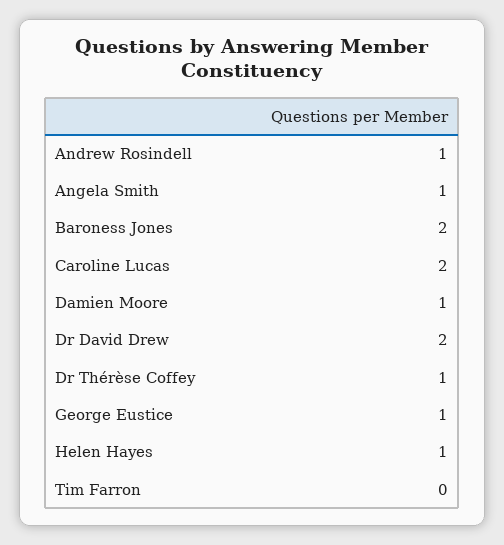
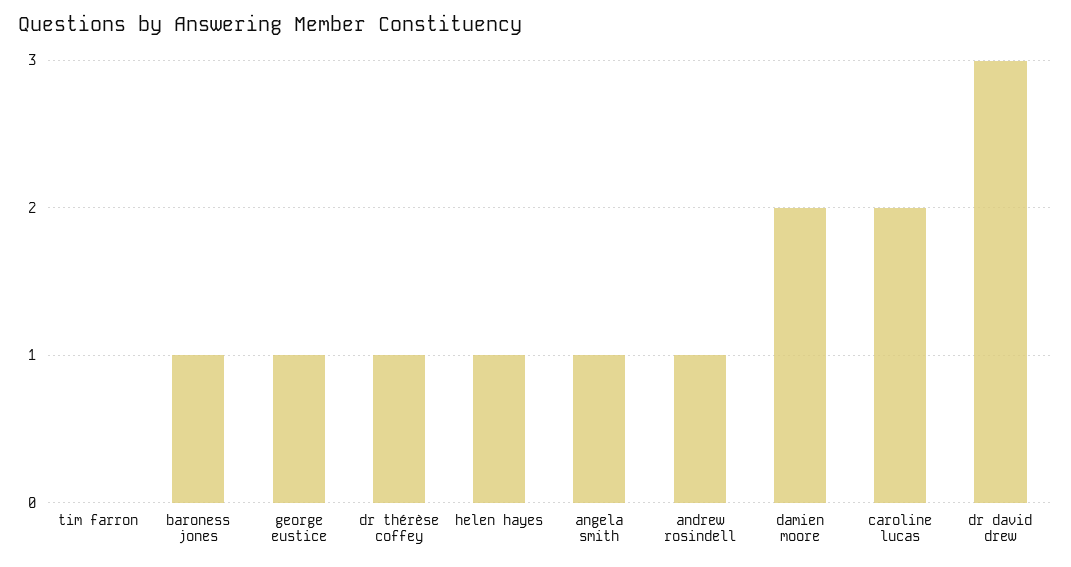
  {
    "Andrew Rosindell": 1,
    "Angela Smith": 1,
-   "Baroness Jones": 2,
+   "Baroness Jones": 1,
    "Caroline Lucas": 2,
-   "Damien Moore": 1,
+   "Damien Moore": 2,
-   "Dr David Drew": 2,
+   "Dr David Drew": 3,
    "Dr Thérèse Coffey": 1,
    "George Eustice": 1,
    "Helen Hayes": 1,
    "Tim Farron": 0
  }

